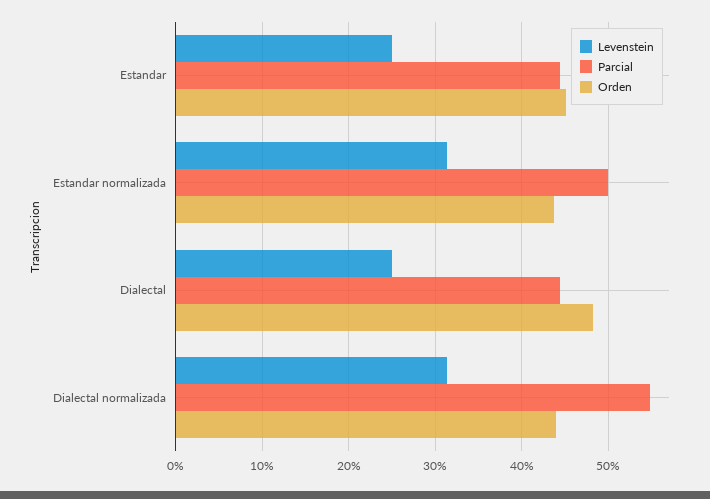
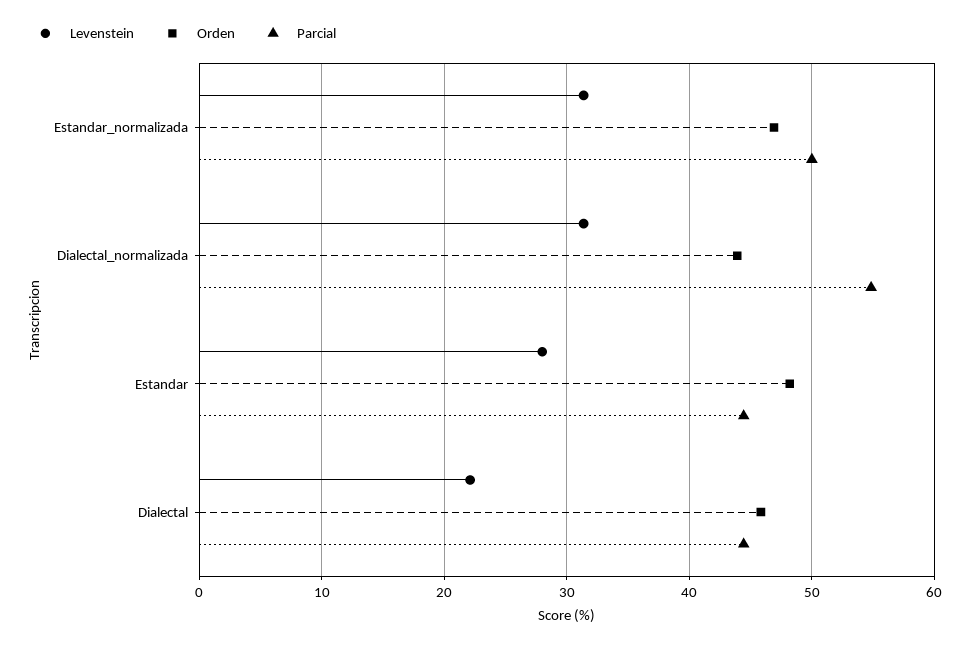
  {
    "Levenstein": {
-     "Estandar": 25,
+     "Estandar": 28,
      "Estandar normalizada": 31,
-     "Dialectal": 25,
+     "Dialectal": 22,
      "Dialectal normalizada": 31
    },
    "Parcial": {
      "Estandar": 44,
      "Estandar normalizada": 50,
      "Dialectal": 44,
      "Dialectal normalizada": 55
    },
    "Orden": {
-     "Estandar": 45,
+     "Estandar": 48,
-     "Estandar normalizada": 44,
+     "Estandar normalizada": 47,
-     "Dialectal": 48,
+     "Dialectal": 46,
      "Dialectal normalizada": 44
    }
  }

